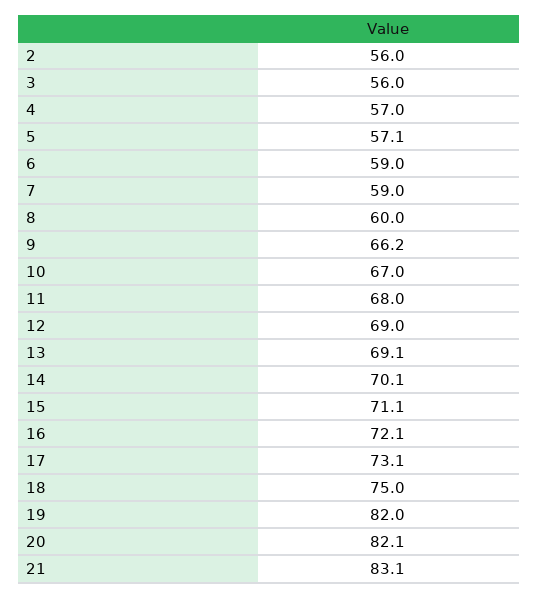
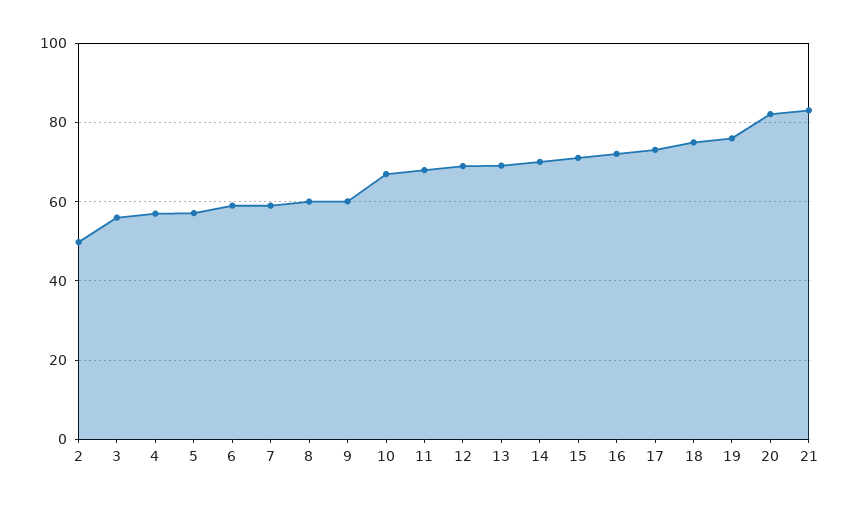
  {
-   "2": 56,
+   "2": 50,
    "3": 56,
    "4": 57,
    "5": 57.1,
    "6": 59,
    "7": 59,
    "8": 60,
-   "9": 66.2,
+   "9": 60,
    "10": 67,
    "11": 68,
    "12": 69,
    "13": 69.1,
    "14": 70.1,
    "15": 71.1,
    "16": 72.1,
    "17": 73.1,
    "18": 75,
-   "19": 82,
+   "19": 76,
    "20": 82.1,
    "21": 83.1
  }

